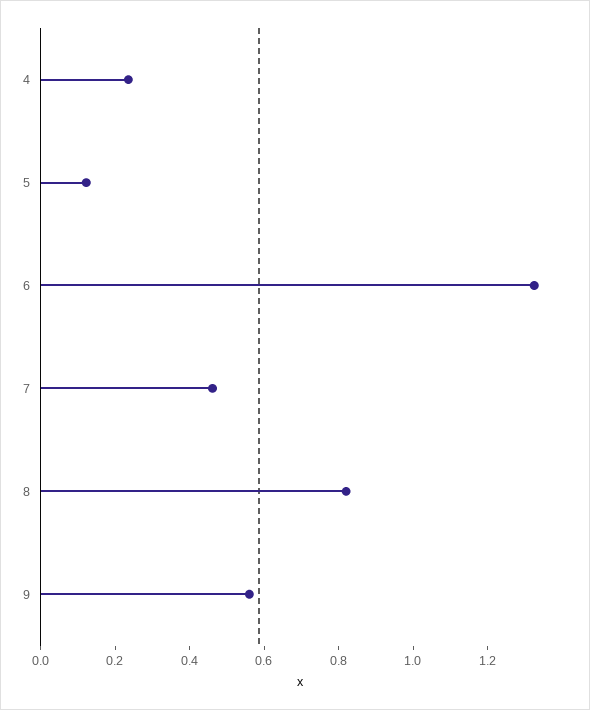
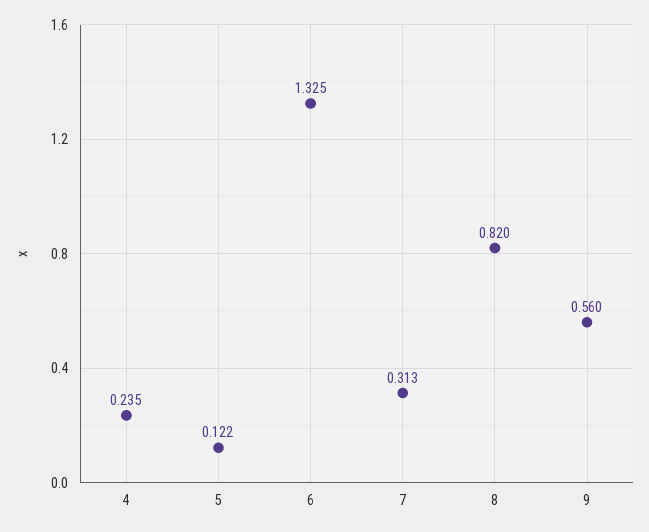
  {
    "4": 0.235,
    "5": 0.122,
    "6": 1.325,
-   "7": 0.45,
+   "7": 0.313,
    "8": 0.82,
    "9": 0.56
  }

